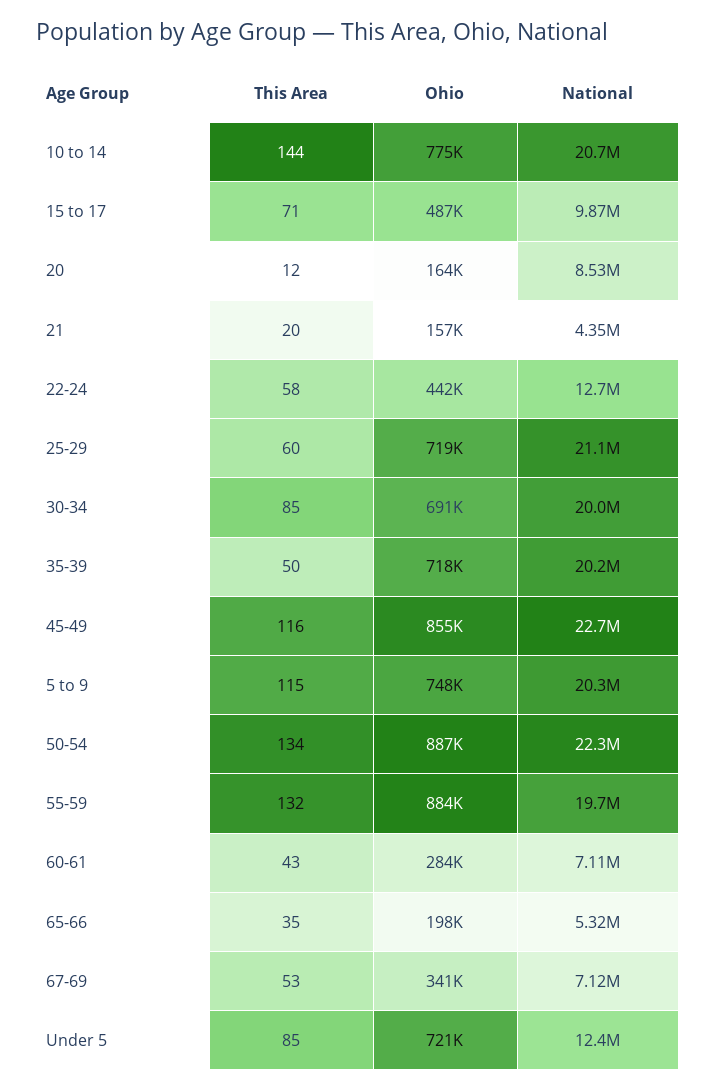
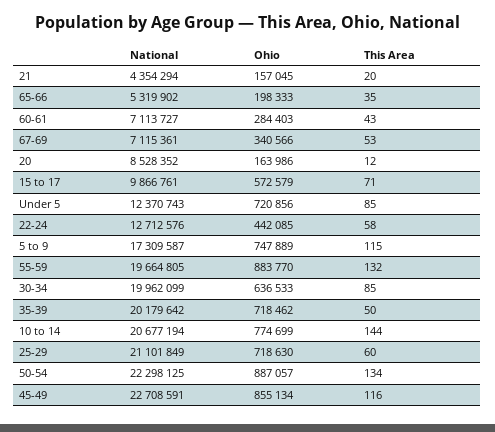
  {
    "This Area": {
      "10 to 14": 144,
      "15 to 17": 71,
      "20": 12,
      "21": 20,
      "22-24": 58,
      "25-29": 60,
      "30-34": 85,
      "35-39": 50,
      "45-49": 116,
      "5 to 9": 115,
      "50-54": 134,
      "55-59": 132,
      "60-61": 43,
      "65-66": 35,
      "67-69": 53,
      "Under 5": 85
    },
    "Ohio": {
      "10 to 14": 774699,
-     "15 to 17": 487000,
+     "15 to 17": 572579,
      "20": 163986,
      "21": 157045,
      "22-24": 442085,
      "25-29": 718630,
-     "30-34": 691000,
+     "30-34": 636533,
      "35-39": 718462,
      "45-49": 855134,
      "5 to 9": 747889,
      "50-54": 887057,
      "55-59": 883770,
      "60-61": 284403,
      "65-66": 198333,
      "67-69": 340566,
      "Under 5": 720856
    },
    "National": {
      "10 to 14": 20677194,
      "15 to 17": 9866761,
      "20": 8528352,
      "21": 4354294,
      "22-24": 12712576,
      "25-29": 21101849,
      "30-34": 19962099,
      "35-39": 20179642,
      "45-49": 22708591,
-     "5 to 9": 20300000,
+     "5 to 9": 17309587,
      "50-54": 22298125,
      "55-59": 19664805,
      "60-61": 7113727,
      "65-66": 5319902,
      "67-69": 7115361,
      "Under 5": 12370743
    }
  }

